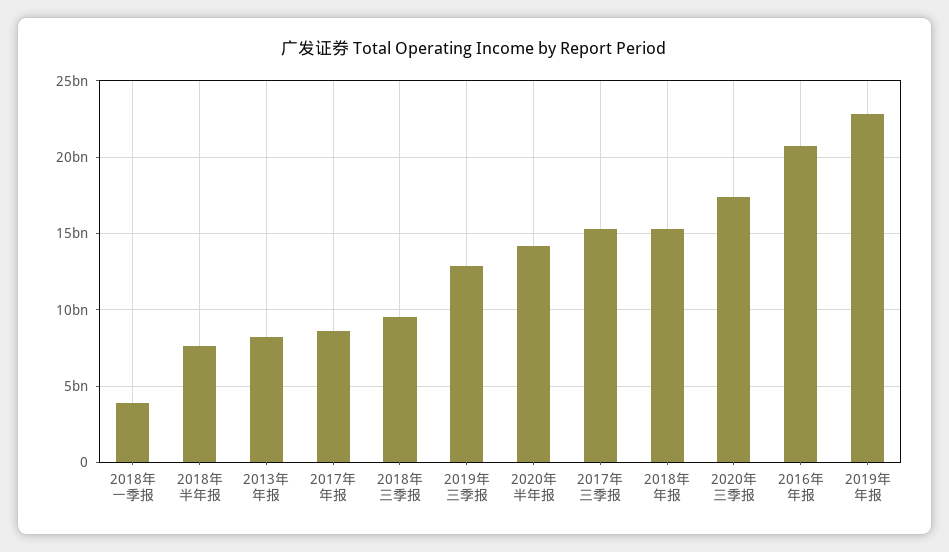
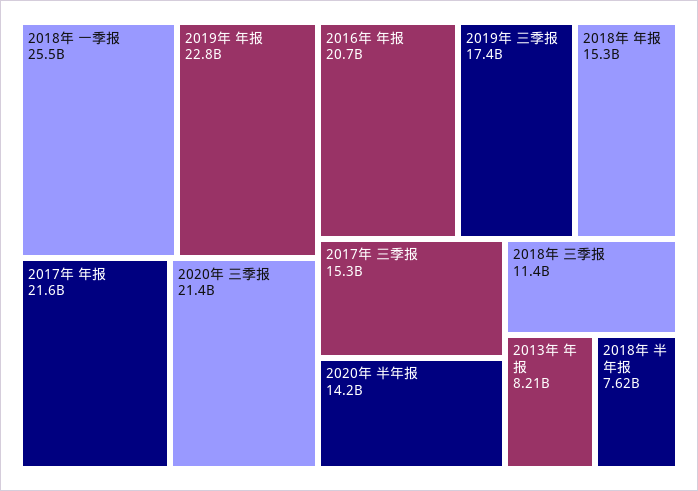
  {
-   "2018年 一季报": 4000000000,
+   "2018年 一季报": 25500000000,
    "2018年 半年报": 7620000000,
    "2013年 年报": 8210000000,
-   "2017年 年报": 8500000000,
+   "2017年 年报": 21600000000,
-   "2018年 三季报": 9500000000,
+   "2018年 三季报": 11400000000,
-   "2019年 三季报": 13000000000,
+   "2019年 三季报": 17400000000,
    "2020年 半年报": 14200000000,
    "2017年 三季报": 15300000000,
    "2018年 年报": 15300000000,
-   "2020年 三季报": 17500000000,
+   "2020年 三季报": 21400000000,
    "2016年 年报": 20700000000,
    "2019年 年报": 22800000000
  }

